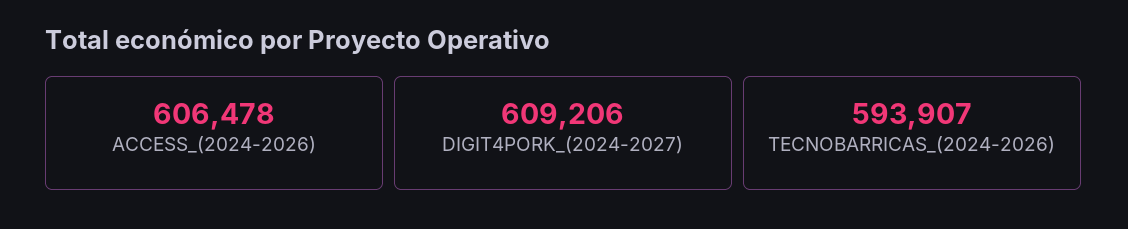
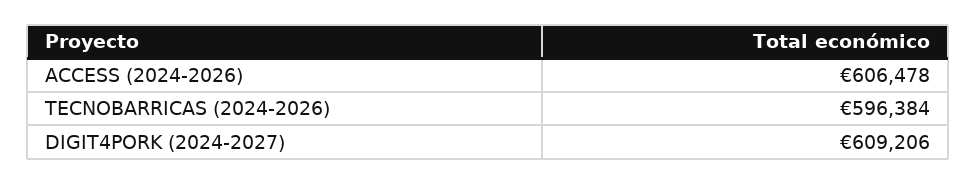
  {
    "ACCESS_(2024-2026)": 606478,
    "DIGIT4PORK_(2024-2027)": 609206,
-   "TECNOBARRICAS_(2024-2026)": 593907
+   "TECNOBARRICAS_(2024-2026)": 596384
  }

